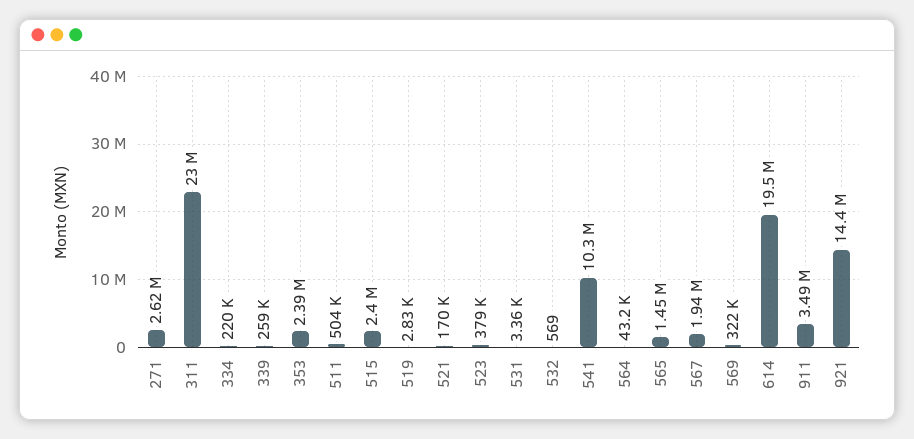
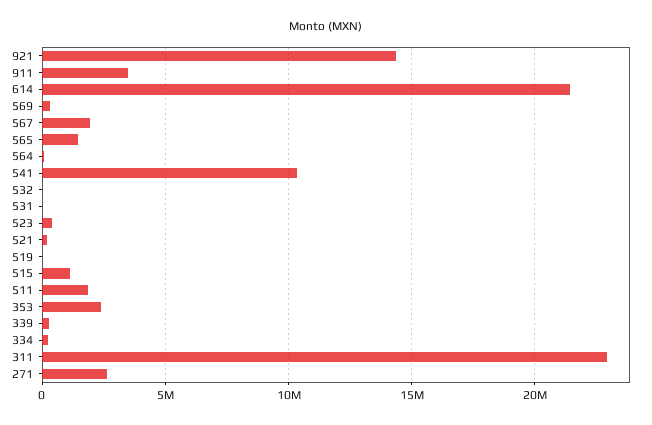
  {
    "271": 2620000,
    "311": 23000000,
    "334": 220000,
    "339": 259000,
    "353": 2390000,
-   "511": 504000,
+   "511": 2000000,
-   "515": 2400000,
+   "515": 1000000,
    "519": 2830,
    "521": 170000,
    "523": 379000,
    "531": 3360,
    "532": 569,
    "541": 10300000,
    "564": 43200,
    "565": 1450000,
    "567": 1940000,
    "569": 322000,
-   "614": 19500000,
+   "614": 21500000,
    "911": 3490000,
    "921": 14400000
  }

